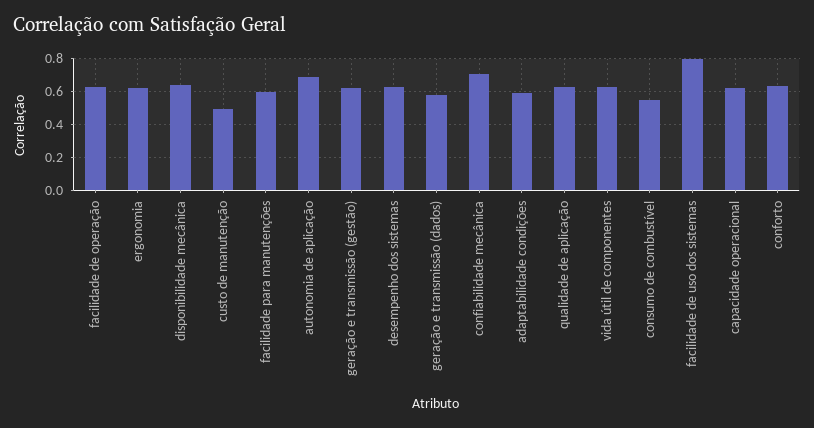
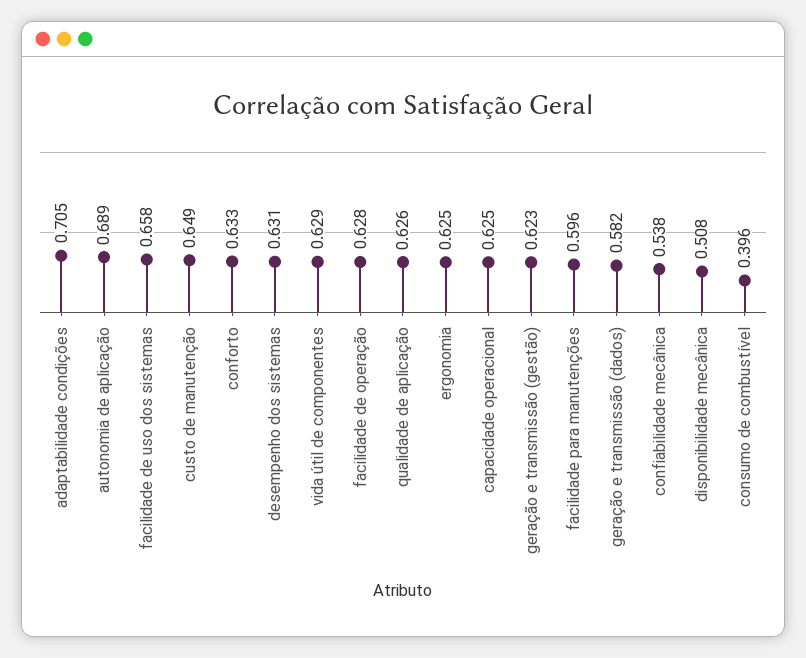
  {
    "facilidade de operação": 0.628,
    "ergonomia": 0.625,
-   "disponibilidade mecânica": 0.65,
+   "disponibilidade mecânica": 0.508,
-   "custo de manutenção": 0.5,
+   "custo de manutenção": 0.649,
    "facilidade para manutenções": 0.596,
    "autonomia de aplicação": 0.689,
    "geração e transmissão (gestão)": 0.623,
    "desempenho dos sistemas": 0.631,
    "geração e transmissão (dados)": 0.582,
-   "confiabilidade mecânica": 0.7,
+   "confiabilidade mecânica": 0.538,
-   "adaptabilidade condições": 0.6,
+   "adaptabilidade condições": 0.705,
    "qualidade de aplicação": 0.626,
    "vida útil de componentes": 0.629,
-   "consumo de combustível": 0.55,
+   "consumo de combustível": 0.396,
-   "facilidade de uso dos sistemas": 0.8,
+   "facilidade de uso dos sistemas": 0.658,
    "capacidade operacional": 0.625,
    "conforto": 0.633
  }

